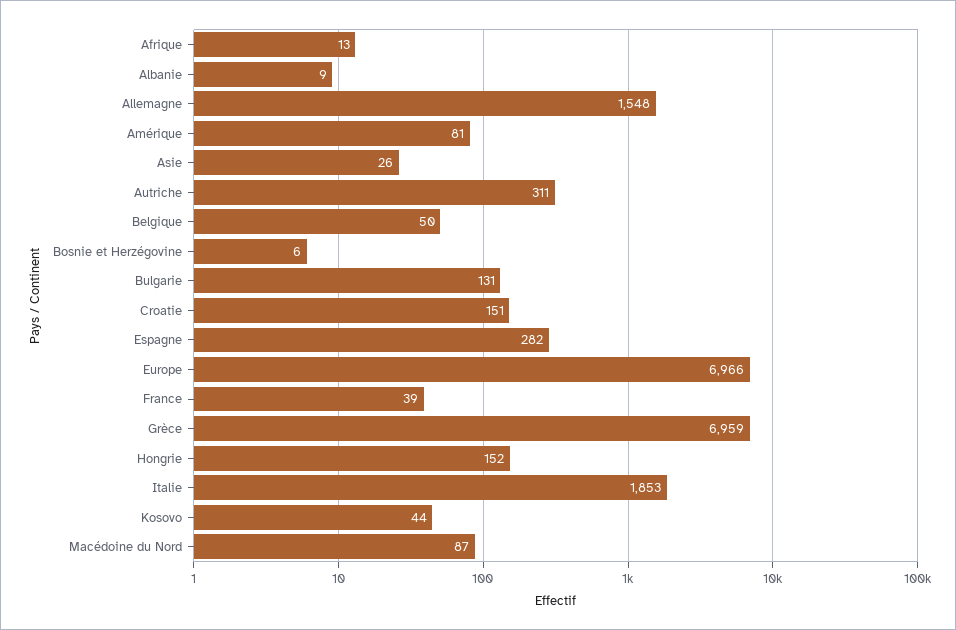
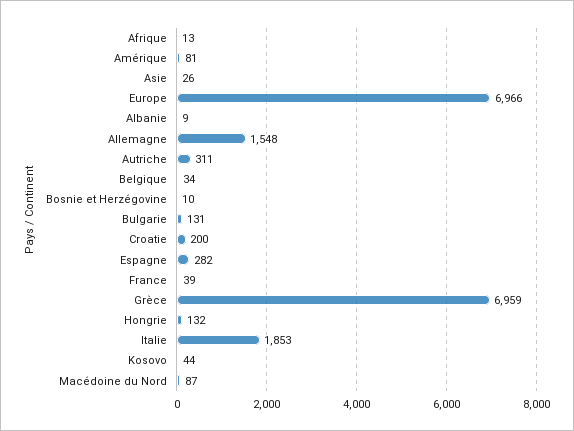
  {
    "Afrique": 13,
    "Albanie": 9,
    "Allemagne": 1548,
    "Amérique": 81,
    "Asie": 26,
    "Autriche": 311,
-   "Belgique": 50,
+   "Belgique": 34,
-   "Bosnie et Herzégovine": 6,
+   "Bosnie et Herzégovine": 10,
    "Bulgarie": 131,
-   "Croatie": 151,
+   "Croatie": 200,
    "Espagne": 282,
    "Europe": 6966,
    "France": 39,
    "Grèce": 6959,
-   "Hongrie": 152,
+   "Hongrie": 132,
    "Italie": 1853,
    "Kosovo": 44,
    "Macédoine du Nord": 87
  }

